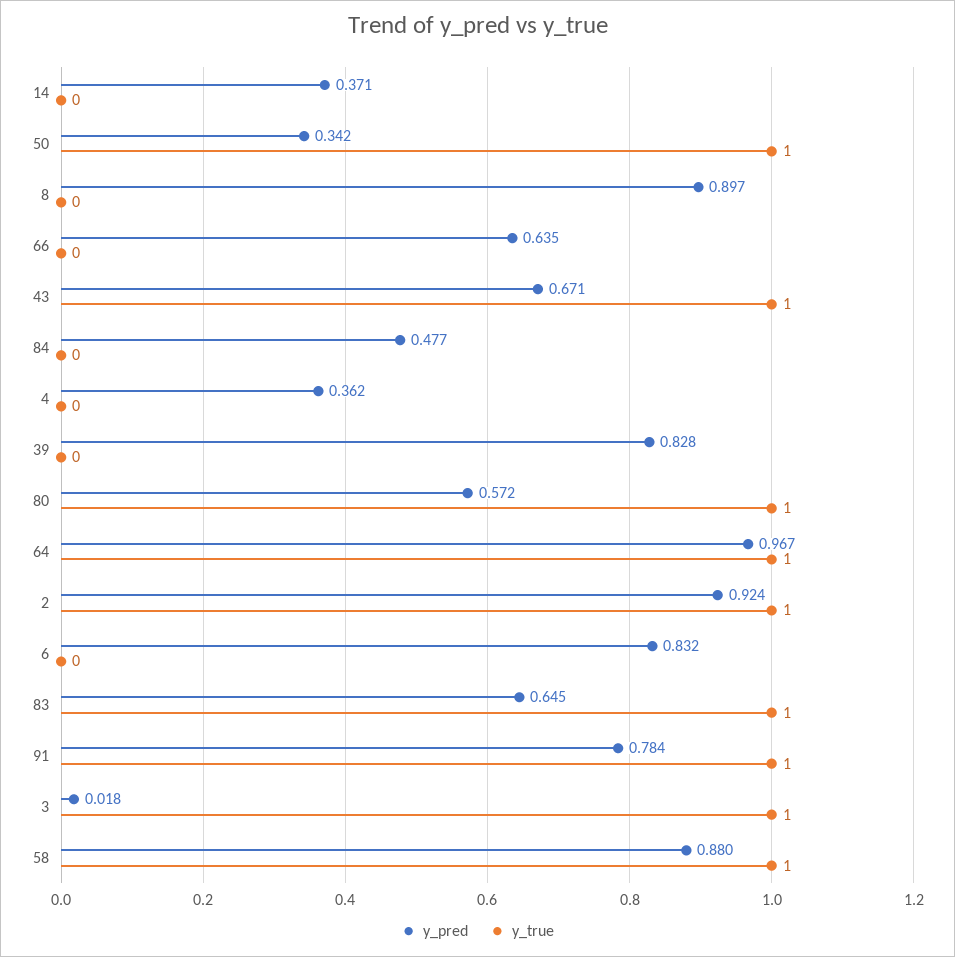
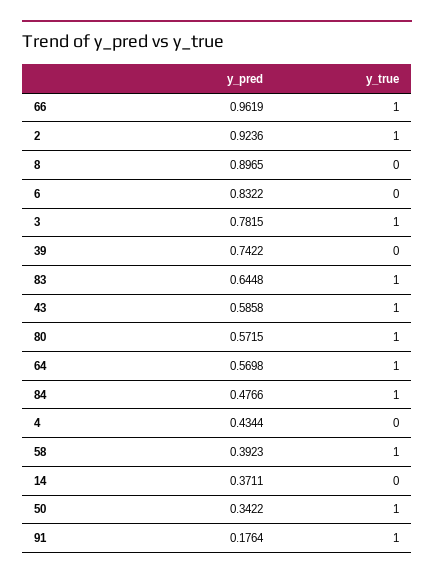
  {
    "y_pred": {
      "14": 0.3711,
      "50": 0.3422,
      "8": 0.8965,
-     "66": 0.635,
+     "66": 0.9619,
-     "43": 0.671,
+     "43": 0.5858,
      "84": 0.4766,
-     "4": 0.362,
+     "4": 0.4344,
-     "39": 0.828,
+     "39": 0.7422,
      "80": 0.5715,
-     "64": 0.967,
+     "64": 0.5698,
      "2": 0.9236,
      "6": 0.8322,
      "83": 0.6448,
-     "91": 0.784,
+     "91": 0.1764,
-     "3": 0.018,
+     "3": 0.7815,
-     "58": 0.88
+     "58": 0.3923
    },
    "y_true": {
      "14": 0,
      "50": 1,
      "8": 0,
-     "66": 0,
+     "66": 1,
      "43": 1,
-     "84": 0,
+     "84": 1,
      "4": 0,
      "39": 0,
      "80": 1,
      "64": 1,
      "2": 1,
      "6": 0,
      "83": 1,
      "91": 1,
      "3": 1,
      "58": 1
    }
  }

